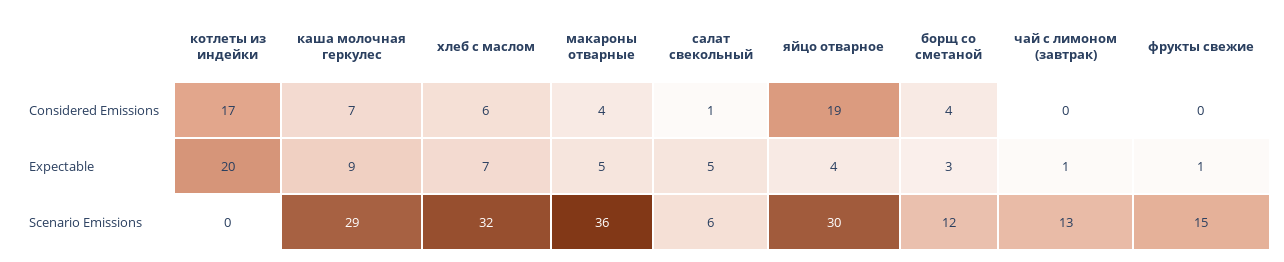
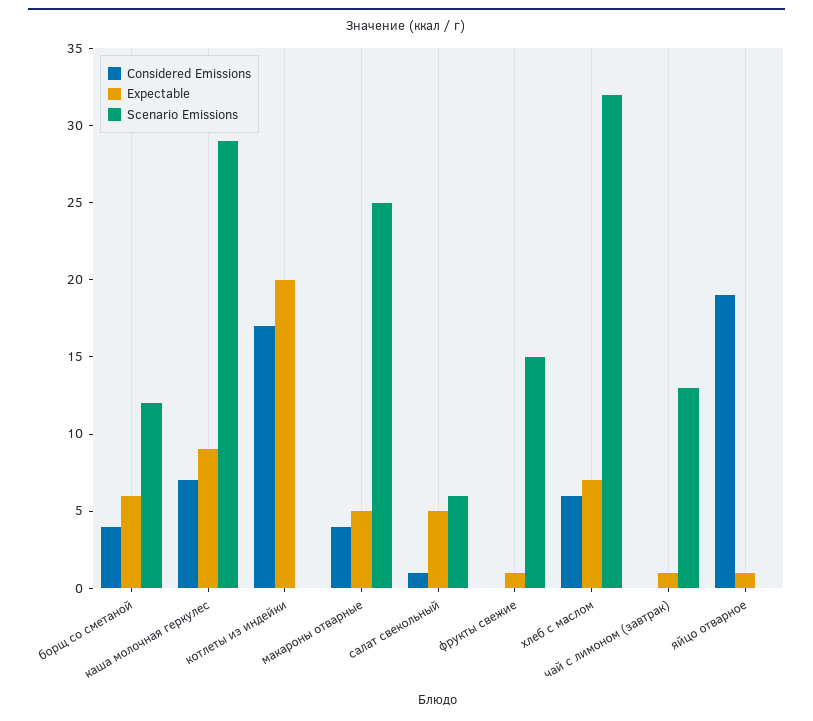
  {
    "Considered Emissions": {
      "котлеты из индейки": 17,
      "каша молочная геркулес": 7,
      "хлеб с маслом": 6,
      "макароны отварные": 4,
      "салат свекольный": 1,
      "яйцо отварное": 19,
      "борщ со сметаной": 4,
      "чай с лимоном (завтрак)": 0,
      "фрукты свежие": 0
    },
    "Expectable": {
      "котлеты из индейки": 20,
      "каша молочная геркулес": 9,
      "хлеб с маслом": 7,
      "макароны отварные": 5,
      "салат свекольный": 5,
-     "яйцо отварное": 4,
+     "яйцо отварное": 1,
-     "борщ со сметаной": 3,
+     "борщ со сметаной": 6,
      "чай с лимоном (завтрак)": 1,
      "фрукты свежие": 1
    },
    "Scenario Emissions": {
      "котлеты из индейки": 0,
      "каша молочная геркулес": 29,
      "хлеб с маслом": 32,
-     "макароны отварные": 36,
+     "макароны отварные": 25,
      "салат свекольный": 6,
-     "яйцо отварное": 30,
+     "яйцо отварное": 0,
      "борщ со сметаной": 12,
      "чай с лимоном (завтрак)": 13,
      "фрукты свежие": 15
    }
  }

